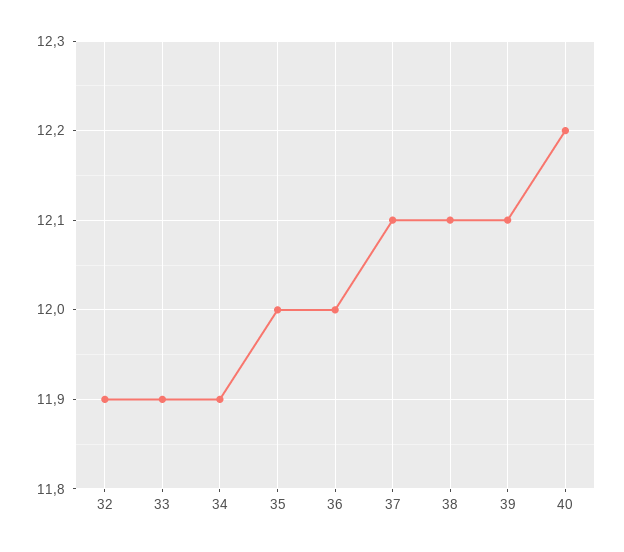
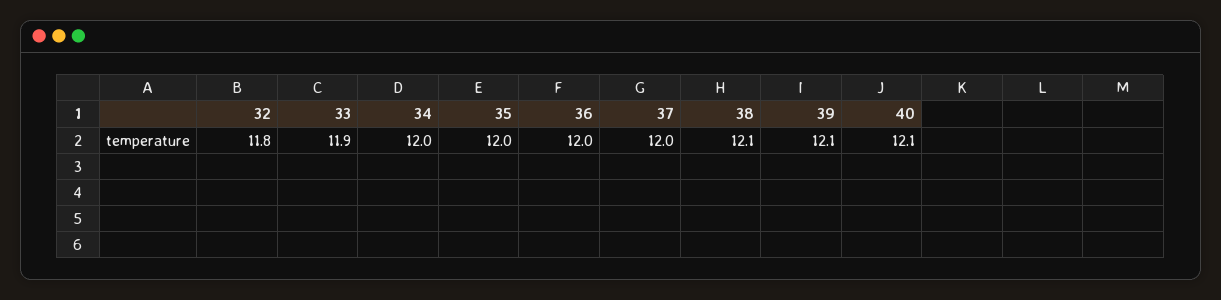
  {
-   "32": 11.9,
+   "32": 11.8,
    "33": 11.9,
-   "34": 11.9,
+   "34": 12,
    "35": 12,
    "36": 12,
-   "37": 12.1,
+   "37": 12,
    "38": 12.1,
    "39": 12.1,
-   "40": 12.2
+   "40": 12.1
  }

